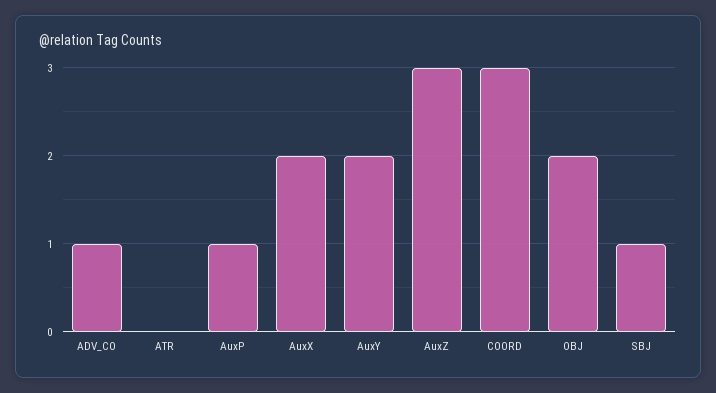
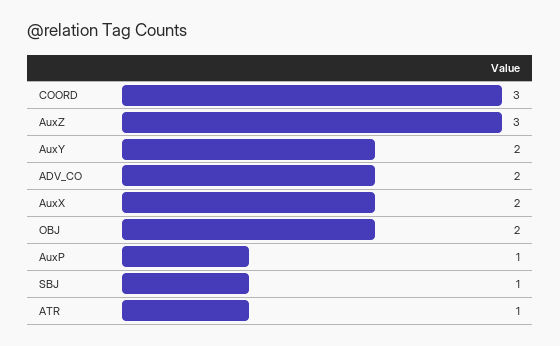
  {
-   "ADV_CO": 1,
+   "ADV_CO": 2,
-   "ATR": 0,
+   "ATR": 1,
    "AuxP": 1,
    "AuxX": 2,
    "AuxY": 2,
    "AuxZ": 3,
    "COORD": 3,
    "OBJ": 2,
    "SBJ": 1
  }

